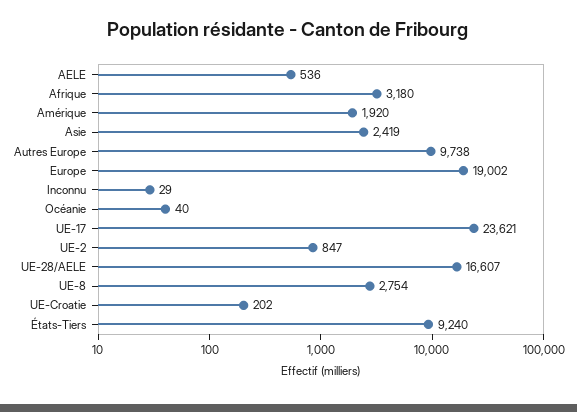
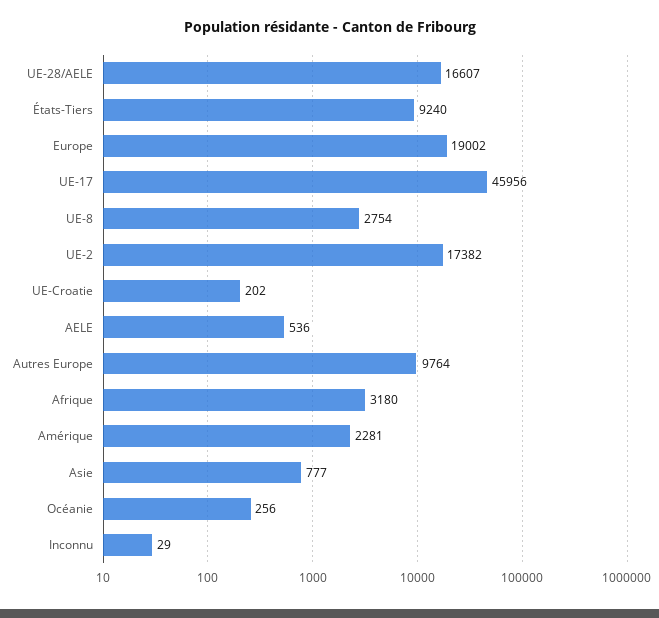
  {
    "AELE": 536,
    "Afrique": 3180,
-   "Amérique": 1920,
+   "Amérique": 2281,
-   "Asie": 2419,
+   "Asie": 777,
-   "Autres Europe": 9738,
+   "Autres Europe": 9764,
    "Europe": 19002,
    "Inconnu": 29,
-   "Océanie": 40,
+   "Océanie": 256,
-   "UE-17": 23621,
+   "UE-17": 45956,
-   "UE-2": 847,
+   "UE-2": 17382,
    "UE-28/AELE": 16607,
    "UE-8": 2754,
    "UE-Croatie": 202,
    "États-Tiers": 9240
  }

